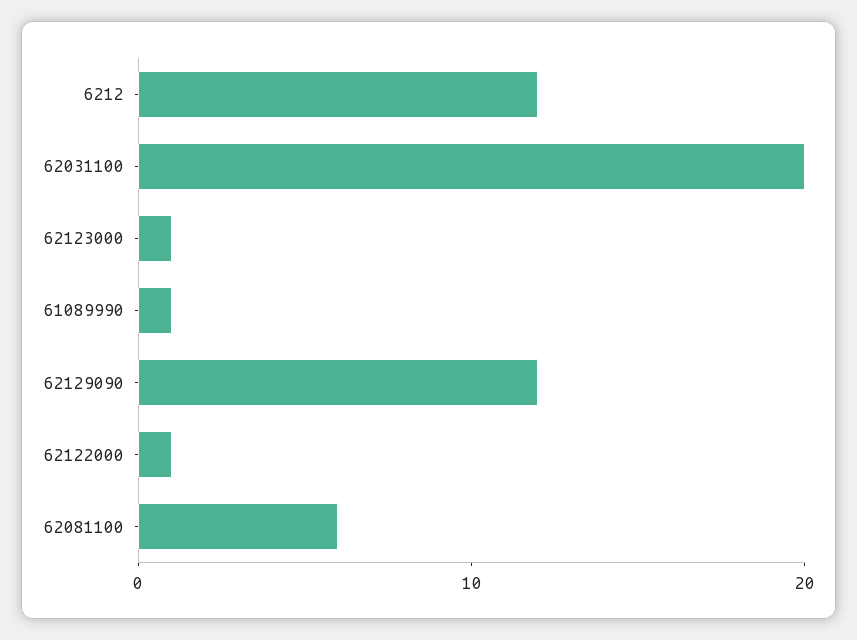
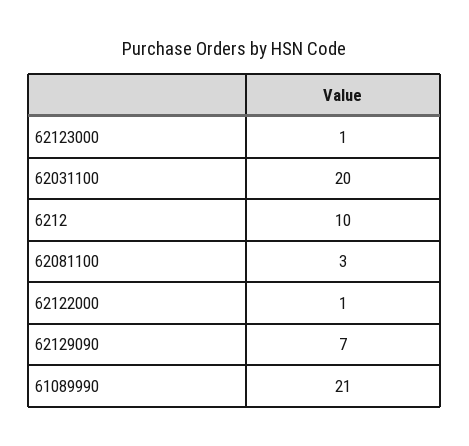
  {
-   "6212": 12,
+   "6212": 10,
    "62031100": 20,
    "62123000": 1,
-   "61089990": 1,
+   "61089990": 21,
-   "62129090": 12,
+   "62129090": 7,
    "62122000": 1,
-   "62081100": 6
+   "62081100": 3
  }

